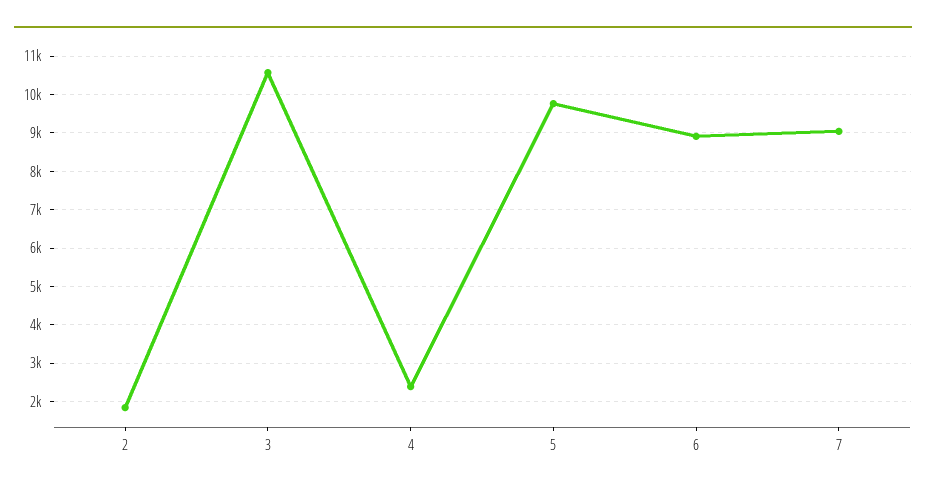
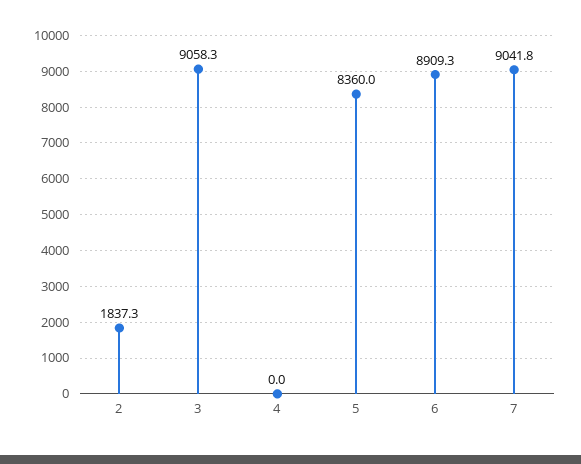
  {
    "2": 1837.3,
-   "3": 10600,
+   "3": 9058.3,
-   "4": 2400,
+   "4": 0,
-   "5": 9800,
+   "5": 8360,
    "6": 8909.3,
    "7": 9041.8
  }

